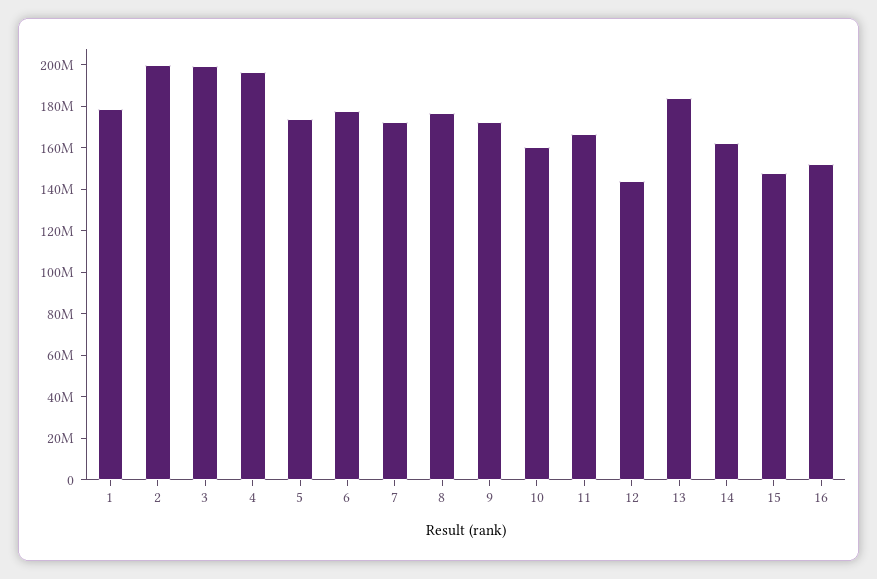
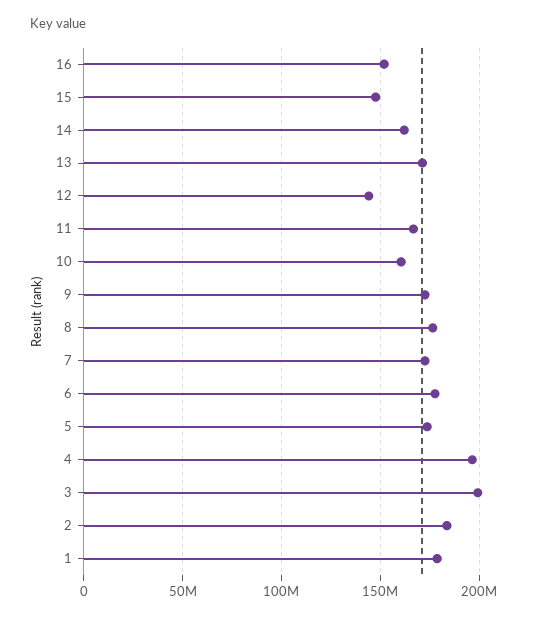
  {
    "1": 180000000,
-   "2": 200000000,
+   "2": 185000000,
    "3": 200000000,
    "4": 195000000,
    "5": 175000000,
    "6": 180000000,
    "7": 175000000,
    "8": 175000000,
    "9": 175000000,
    "10": 160000000,
    "11": 165000000,
    "12": 145000000,
-   "13": 185000000,
+   "13": 170000000,
    "14": 160000000,
    "15": 150000000,
    "16": 150000000
  }

